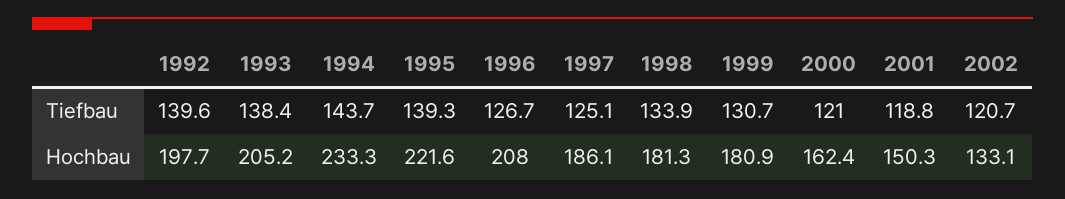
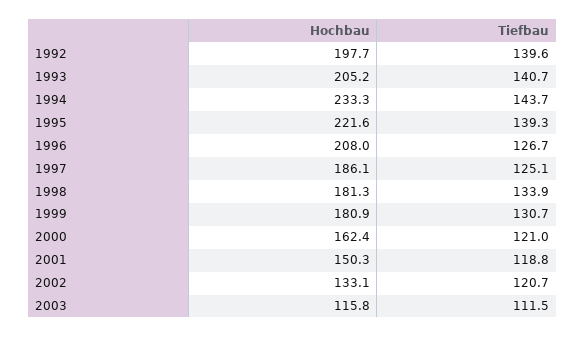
  {
    "1992": {
      "Tiefbau": 139.6,
      "Hochbau": 197.7
    },
    "1993": {
-     "Tiefbau": 138.4,
+     "Tiefbau": 140.7,
      "Hochbau": 205.2
    },
    "1994": {
      "Tiefbau": 143.7,
      "Hochbau": 233.3
    },
    "1995": {
      "Tiefbau": 139.3,
      "Hochbau": 221.6
    },
    "1996": {
      "Tiefbau": 126.7,
      "Hochbau": 208
    },
    "1997": {
      "Tiefbau": 125.1,
      "Hochbau": 186.1
    },
    "1998": {
      "Tiefbau": 133.9,
      "Hochbau": 181.3
    },
    "1999": {
      "Tiefbau": 130.7,
      "Hochbau": 180.9
    },
    "2000": {
      "Tiefbau": 121,
      "Hochbau": 162.4
    },
    "2001": {
      "Tiefbau": 118.8,
      "Hochbau": 150.3
    },
    "2002": {
      "Tiefbau": 120.7,
      "Hochbau": 133.1
-   }
+   },
+   "2003": {
+     "Hochbau": 115.8,
+     "Tiefbau": 111.5
+   }
  }

